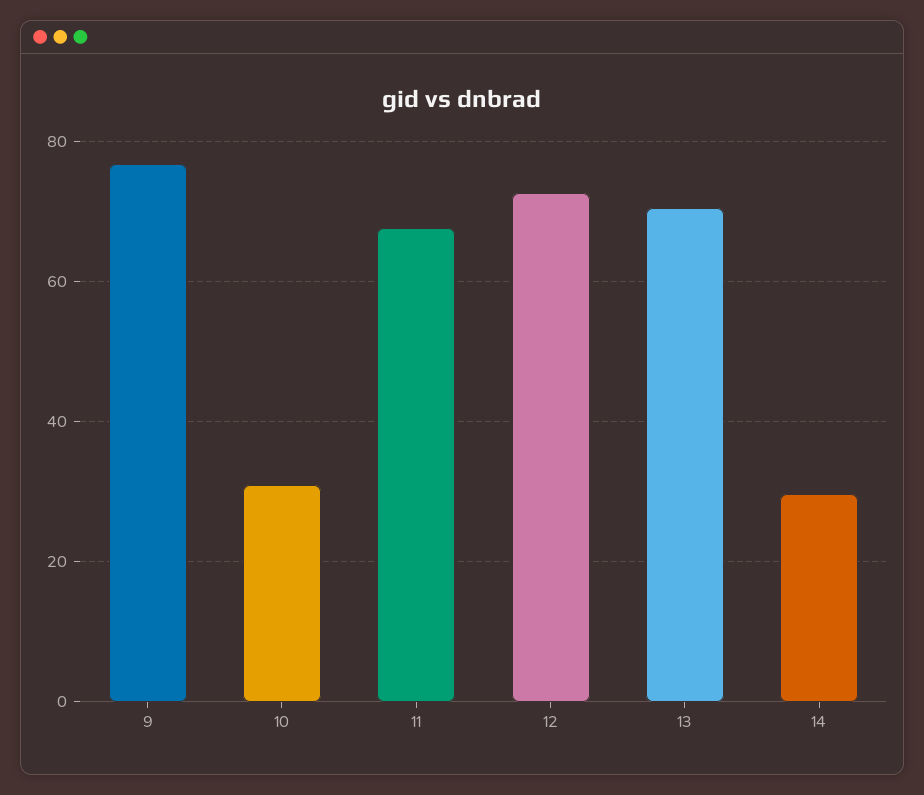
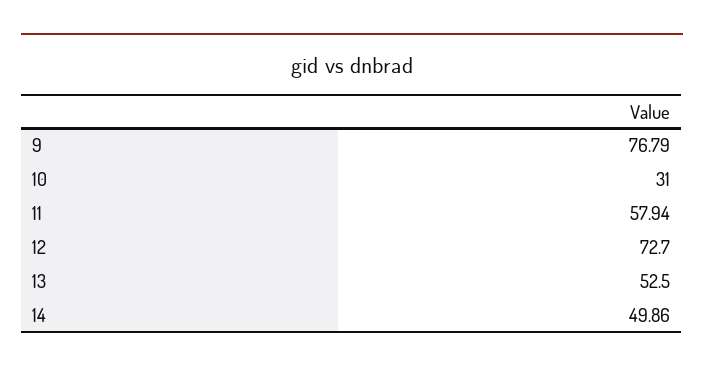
  {
    "9": 76.79,
    "10": 31,
-   "11": 68,
+   "11": 57.94,
    "12": 72.7,
-   "13": 70,
+   "13": 52.5,
-   "14": 30
+   "14": 49.86
  }

